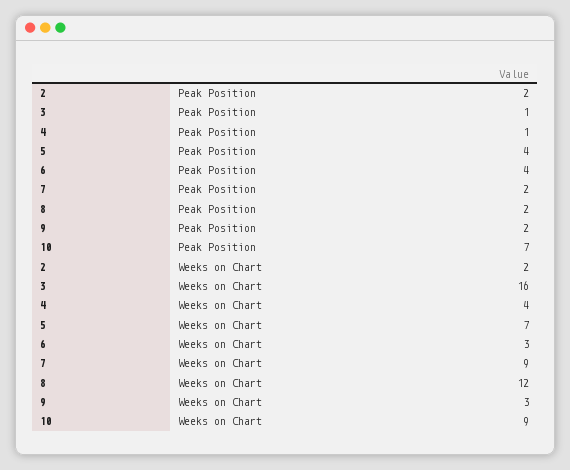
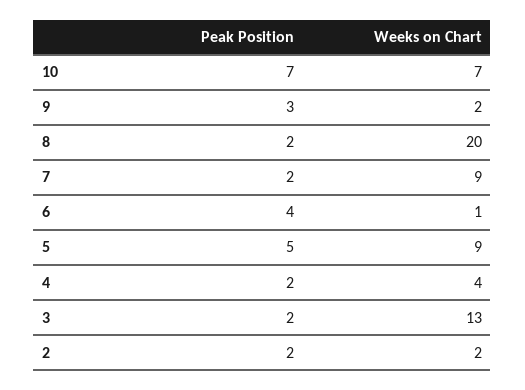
  {
    "2": {
      "Peak Position": 2,
      "Weeks on Chart": 2
    },
    "3": {
-     "Peak Position": 1,
+     "Peak Position": 2,
-     "Weeks on Chart": 16
+     "Weeks on Chart": 13
    },
    "4": {
-     "Peak Position": 1,
+     "Peak Position": 2,
      "Weeks on Chart": 4
    },
    "5": {
-     "Peak Position": 4,
+     "Peak Position": 5,
-     "Weeks on Chart": 7
+     "Weeks on Chart": 9
    },
    "6": {
      "Peak Position": 4,
-     "Weeks on Chart": 3
+     "Weeks on Chart": 1
    },
    "7": {
      "Peak Position": 2,
      "Weeks on Chart": 9
    },
    "8": {
      "Peak Position": 2,
-     "Weeks on Chart": 12
+     "Weeks on Chart": 20
    },
    "9": {
-     "Peak Position": 2,
+     "Peak Position": 3,
-     "Weeks on Chart": 3
+     "Weeks on Chart": 2
    },
    "10": {
      "Peak Position": 7,
-     "Weeks on Chart": 9
+     "Weeks on Chart": 7
    }
  }

